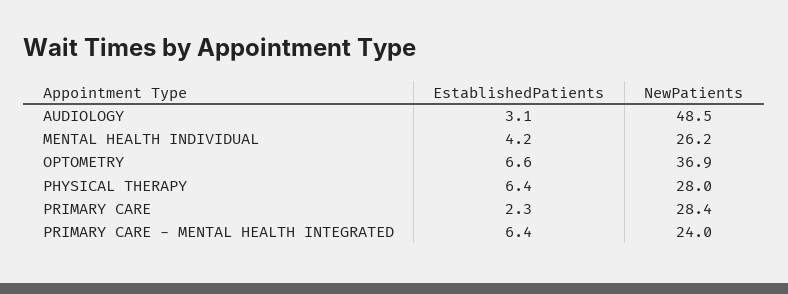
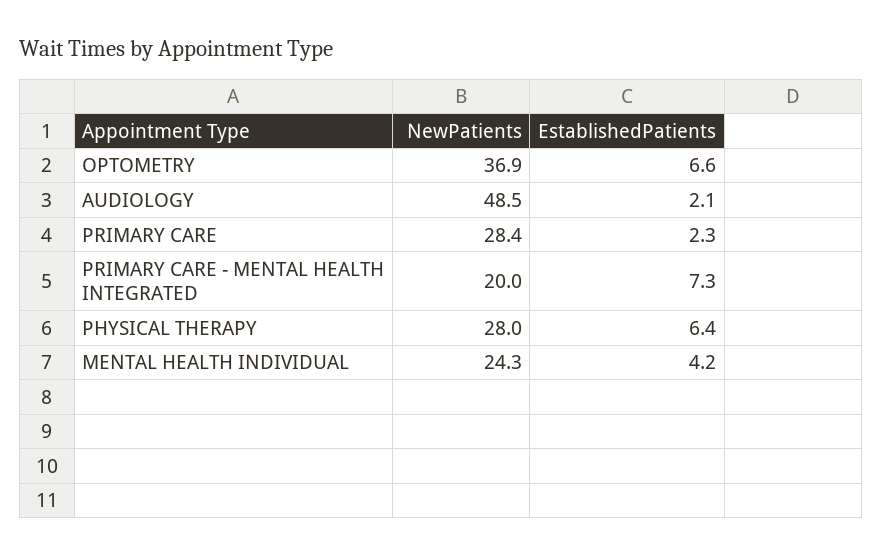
  {
    "EstablishedPatients": {
-     "AUDIOLOGY": 3.1,
+     "AUDIOLOGY": 2.1,
      "MENTAL HEALTH INDIVIDUAL": 4.2,
      "OPTOMETRY": 6.6,
      "PHYSICAL THERAPY": 6.4,
      "PRIMARY CARE": 2.3,
-     "PRIMARY CARE - MENTAL HEALTH INTEGRATED": 6.4
+     "PRIMARY CARE - MENTAL HEALTH INTEGRATED": 7.3
    },
    "NewPatients": {
      "AUDIOLOGY": 48.5,
-     "MENTAL HEALTH INDIVIDUAL": 26.2,
+     "MENTAL HEALTH INDIVIDUAL": 24.3,
      "OPTOMETRY": 36.9,
      "PHYSICAL THERAPY": 28,
      "PRIMARY CARE": 28.4,
-     "PRIMARY CARE - MENTAL HEALTH INTEGRATED": 24
+     "PRIMARY CARE - MENTAL HEALTH INTEGRATED": 20
    }
  }

